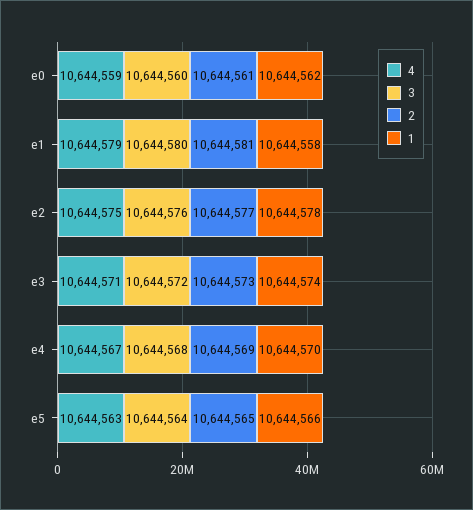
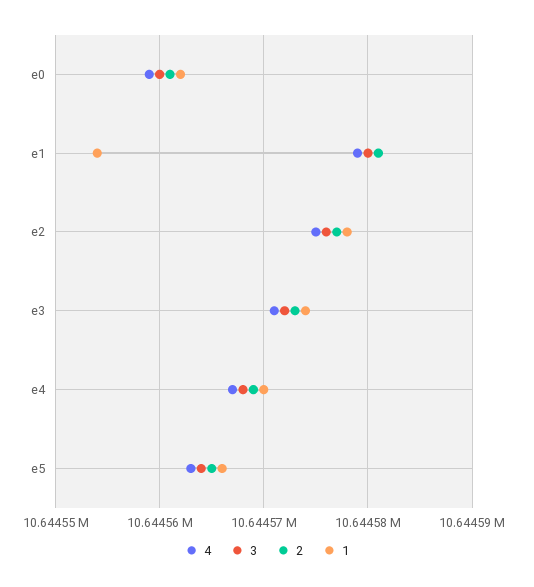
  {
    "4": {
      "e0": 10644559,
      "e1": 10644579,
      "e2": 10644575,
      "e3": 10644571,
      "e4": 10644567,
      "e5": 10644563
    },
    "3": {
      "e0": 10644560,
      "e1": 10644580,
      "e2": 10644576,
      "e3": 10644572,
      "e4": 10644568,
      "e5": 10644564
    },
    "2": {
      "e0": 10644561,
      "e1": 10644581,
      "e2": 10644577,
      "e3": 10644573,
      "e4": 10644569,
      "e5": 10644565
    },
    "1": {
      "e0": 10644562,
-     "e1": 10644558,
+     "e1": 10644554,
      "e2": 10644578,
      "e3": 10644574,
      "e4": 10644570,
      "e5": 10644566
    }
  }

